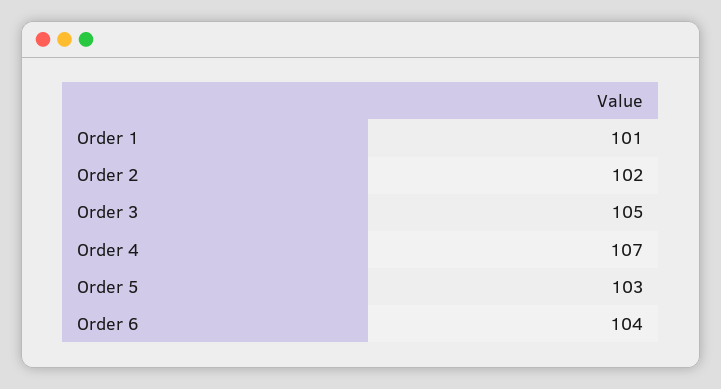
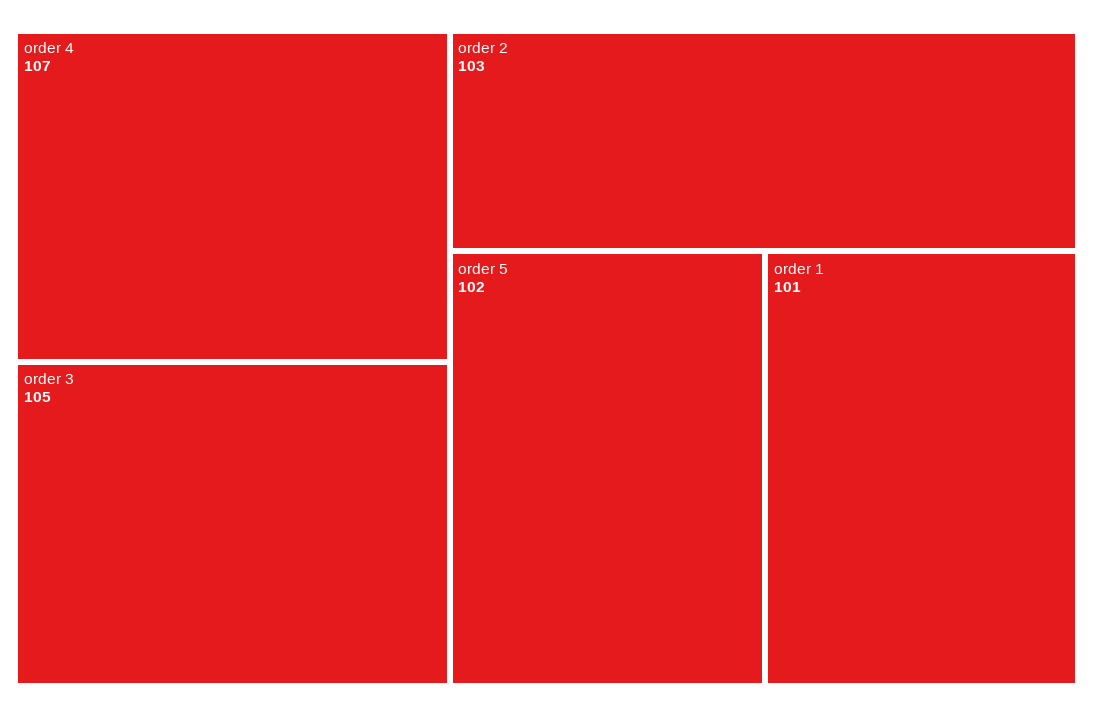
  {
    "Order 1": 101,
-   "Order 2": 102,
+   "Order 2": 103,
    "Order 3": 105,
    "Order 4": 107,
-   "Order 5": 103,
+   "Order 5": 102
-   "Order 6": 104
  }

